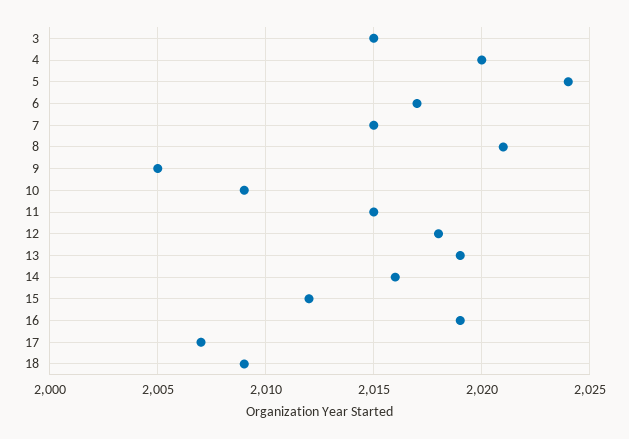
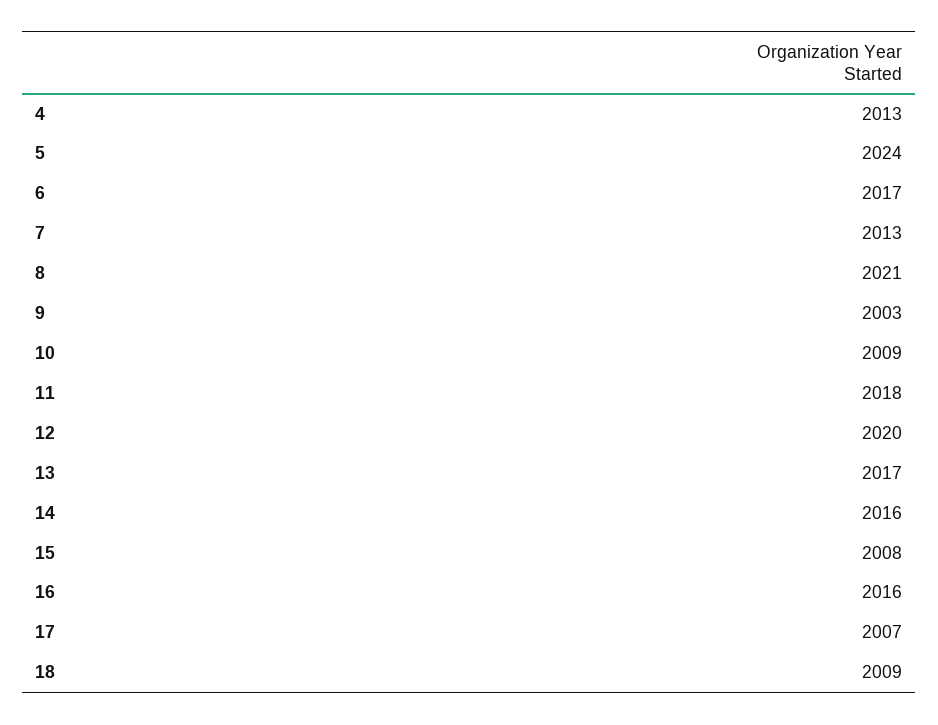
  {
-   "3": 2015,
-   "4": 2020,
+   "4": 2013,
    "5": 2024,
    "6": 2017,
-   "7": 2015,
+   "7": 2013,
    "8": 2021,
-   "9": 2005,
+   "9": 2003,
    "10": 2009,
-   "11": 2015,
+   "11": 2018,
-   "12": 2018,
+   "12": 2020,
-   "13": 2019,
+   "13": 2017,
    "14": 2016,
-   "15": 2012,
+   "15": 2008,
-   "16": 2019,
+   "16": 2016,
    "17": 2007,
    "18": 2009
  }

